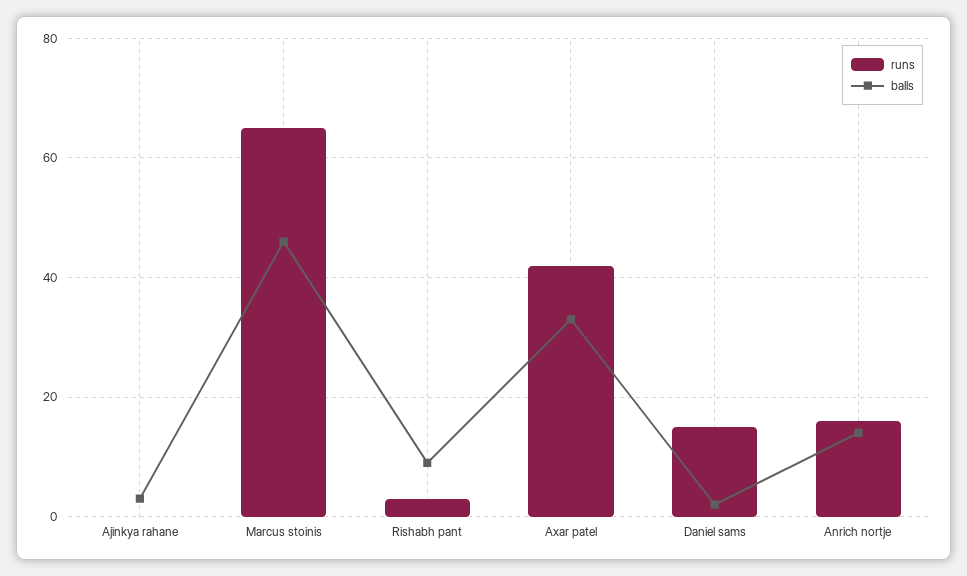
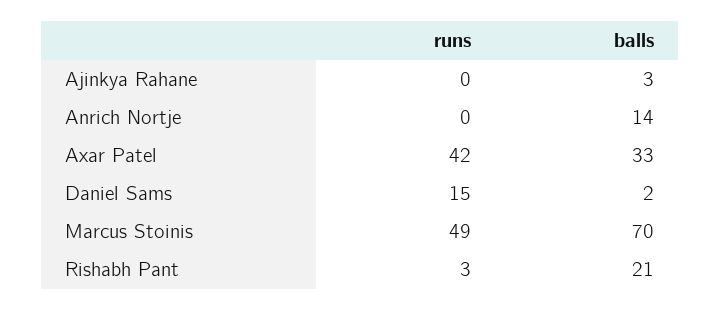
  {
    "runs": {
      "Ajinkya rahane": 0,
-     "Marcus stoinis": 65,
+     "Marcus stoinis": 49,
      "Rishabh pant": 3,
      "Axar patel": 42,
      "Daniel sams": 15,
-     "Anrich nortje": 15
+     "Anrich nortje": 0
    },
    "balls": {
      "Ajinkya rahane": 3,
-     "Marcus stoinis": 45,
+     "Marcus stoinis": 70,
-     "Rishabh pant": 10,
+     "Rishabh pant": 21,
      "Axar patel": 33,
      "Daniel sams": 2,
      "Anrich nortje": 14
    }
  }

